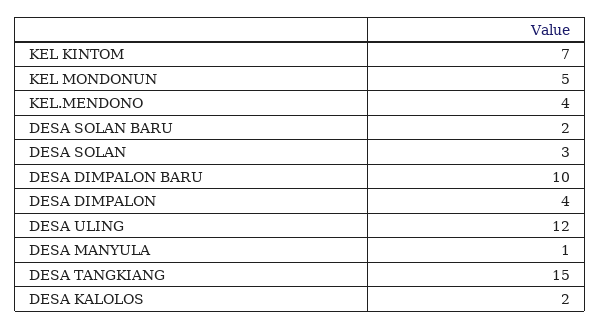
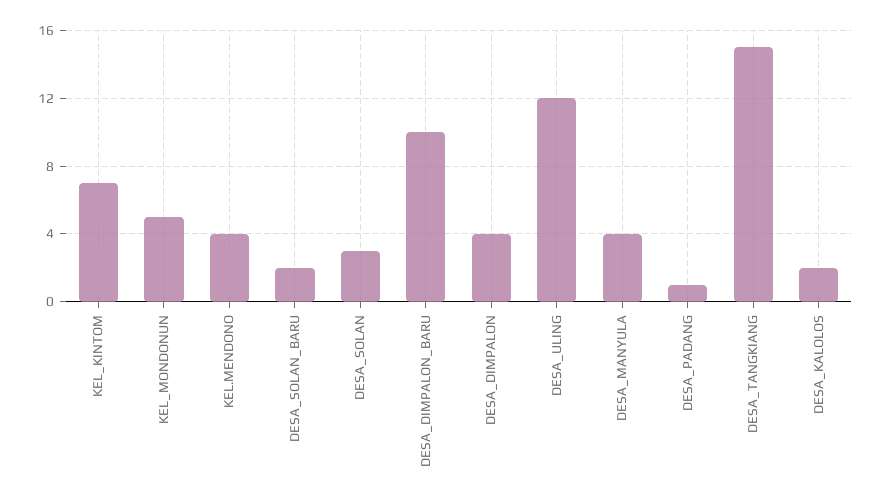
  {
    "KEL KINTOM": 7,
    "KEL MONDONUN": 5,
    "KEL.MENDONO": 4,
    "DESA SOLAN BARU": 2,
    "DESA SOLAN": 3,
    "DESA DIMPALON BARU": 10,
    "DESA DIMPALON": 4,
    "DESA ULING": 12,
-   "DESA MANYULA": 1,
+   "DESA MANYULA": 4,
    "DESA TANGKIANG": 15,
-   "DESA KALOLOS": 2
+   "DESA KALOLOS": 2,
+   "DESA_PADANG": 1
  }

